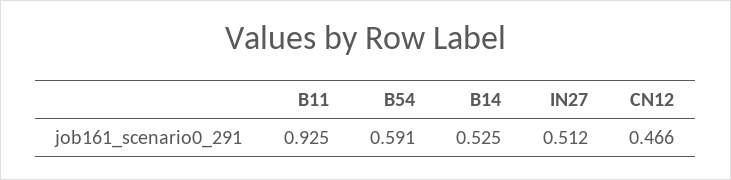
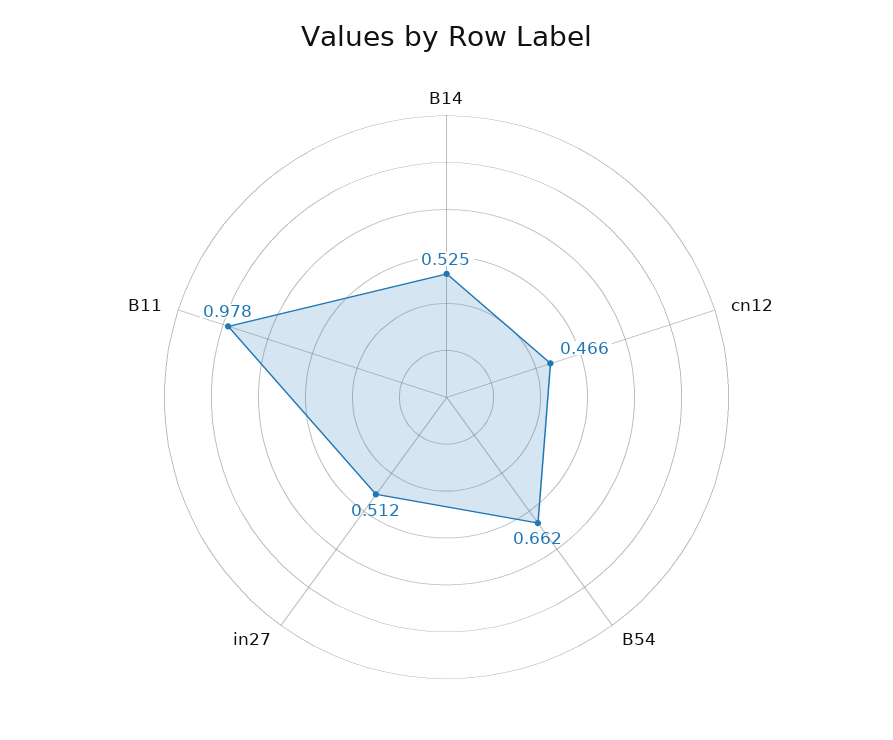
  {
-   "B11": 0.925,
+   "B11": 0.978,
-   "B54": 0.591,
+   "B54": 0.662,
    "B14": 0.525,
    "IN27": 0.512,
    "CN12": 0.466
  }

